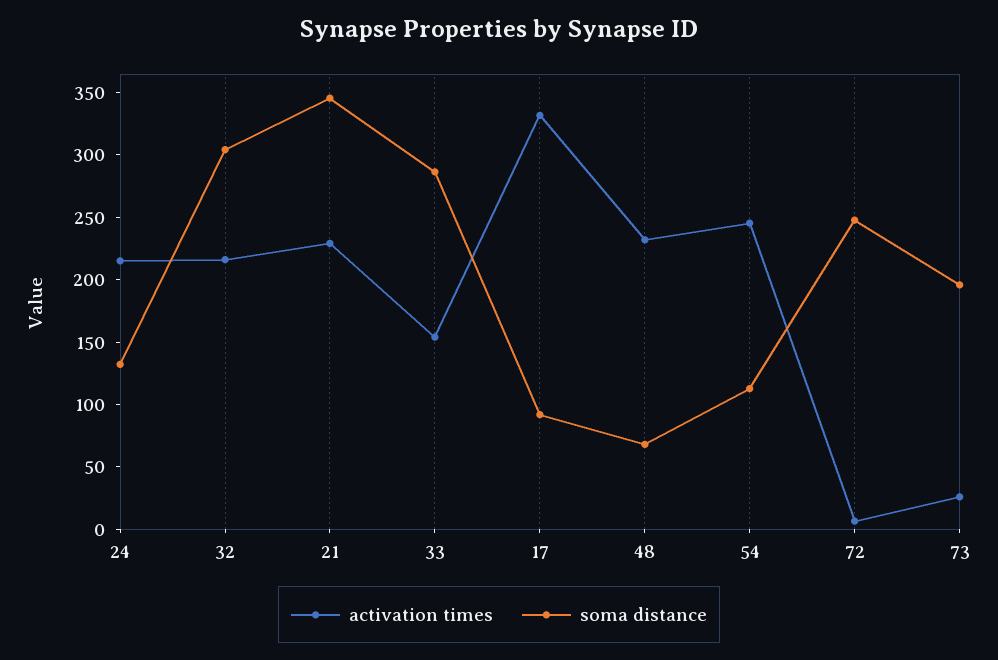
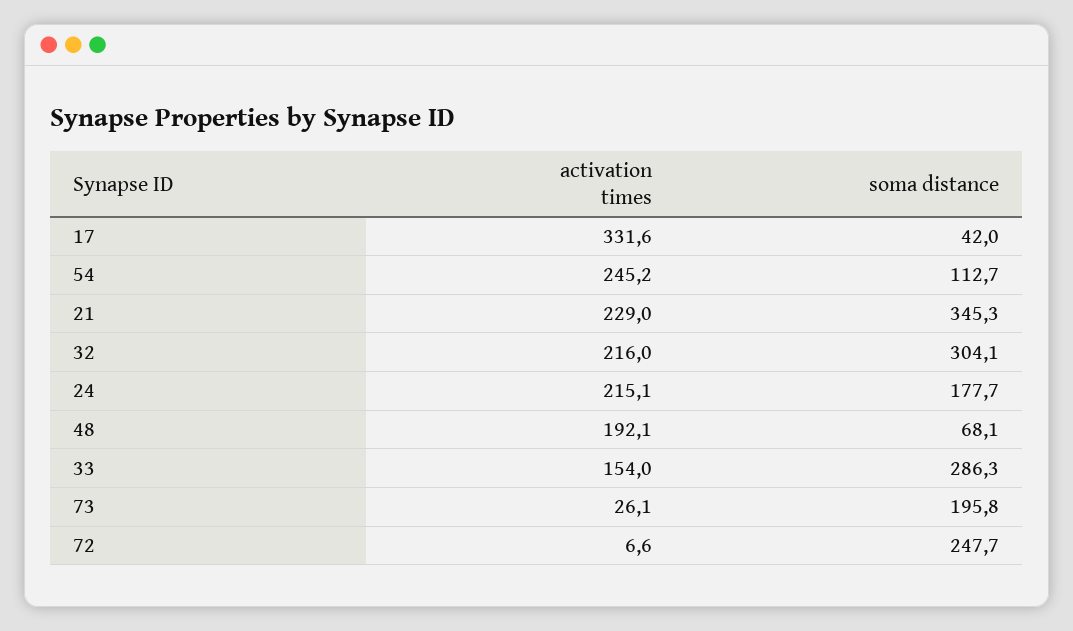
  {
    "activation times": {
      "24": 215.1,
      "32": 216,
      "21": 229,
      "33": 154,
      "17": 331.6,
-     "48": 230,
+     "48": 192.1,
      "54": 245.2,
      "72": 6.6,
      "73": 26.1
    },
    "soma distance": {
-     "24": 130,
+     "24": 177.7,
      "32": 304.1,
      "21": 345.3,
      "33": 286.3,
-     "17": 90,
+     "17": 42,
      "48": 68.1,
      "54": 112.7,
      "72": 247.7,
      "73": 195.8
    }
  }

